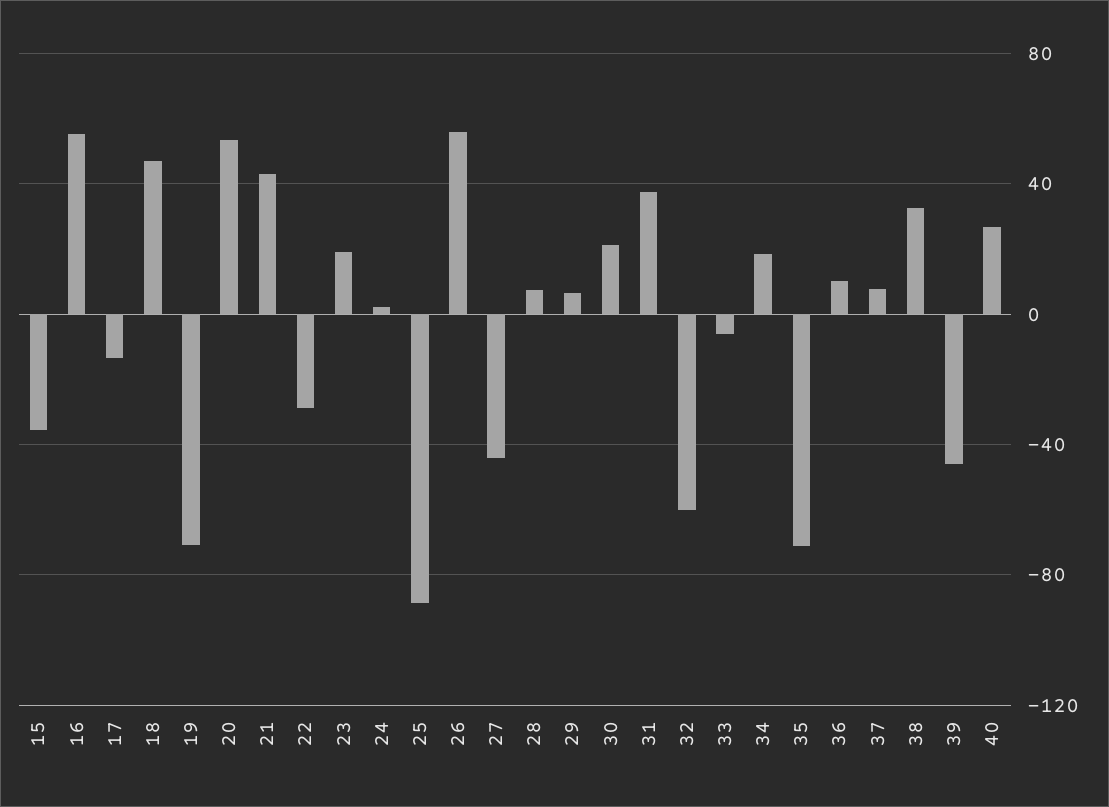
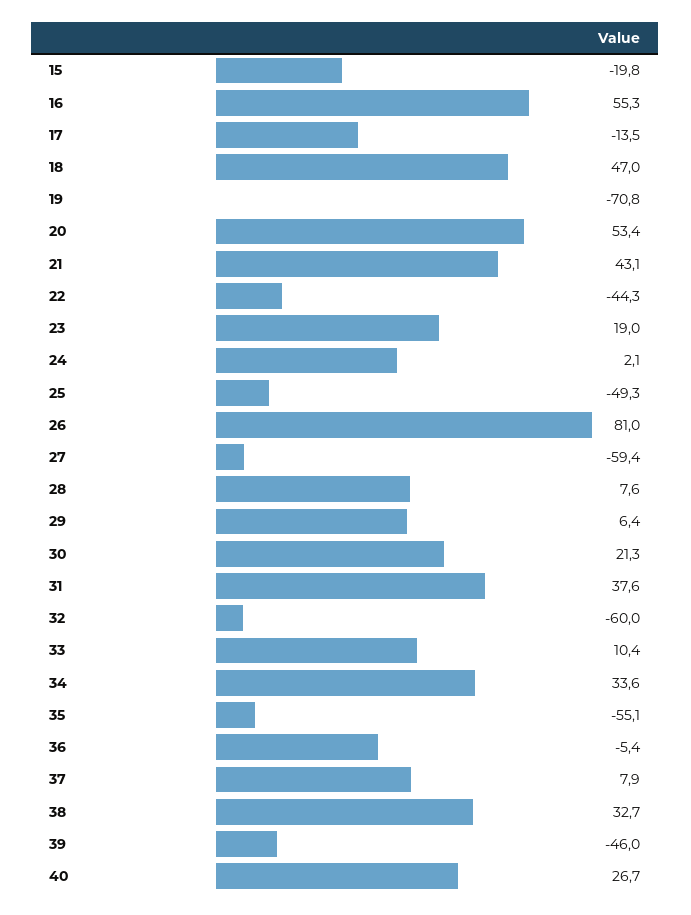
  {
-   "15": -35,
+   "15": -19.8,
    "16": 55.3,
    "17": -13.5,
    "18": 47,
    "19": -70.8,
    "20": 53.4,
    "21": 43.1,
-   "22": -30,
+   "22": -44.3,
    "23": 19,
    "24": 2.1,
-   "25": -90,
+   "25": -49.3,
-   "26": 55,
+   "26": 81,
-   "27": -45,
+   "27": -59.4,
    "28": 7.6,
    "29": 6.4,
    "30": 21.3,
    "31": 37.6,
    "32": -60,
-   "33": -5,
+   "33": 10.4,
-   "34": 20,
+   "34": 33.6,
-   "35": -70,
+   "35": -55.1,
-   "36": 10,
+   "36": -5.4,
    "37": 7.9,
    "38": 32.7,
    "39": -46,
    "40": 26.7
  }

